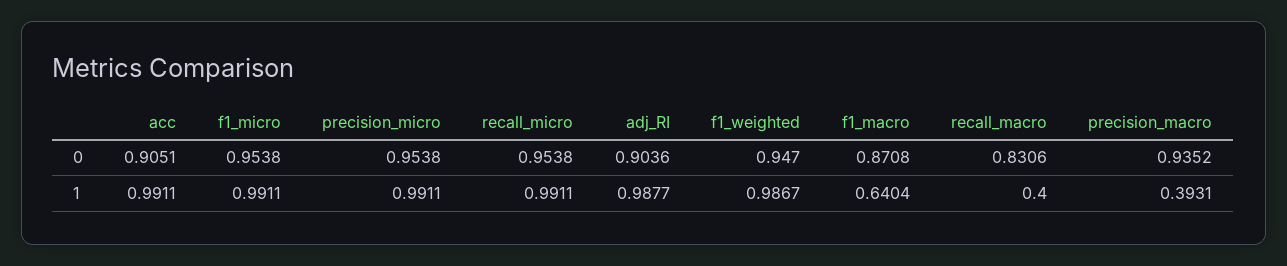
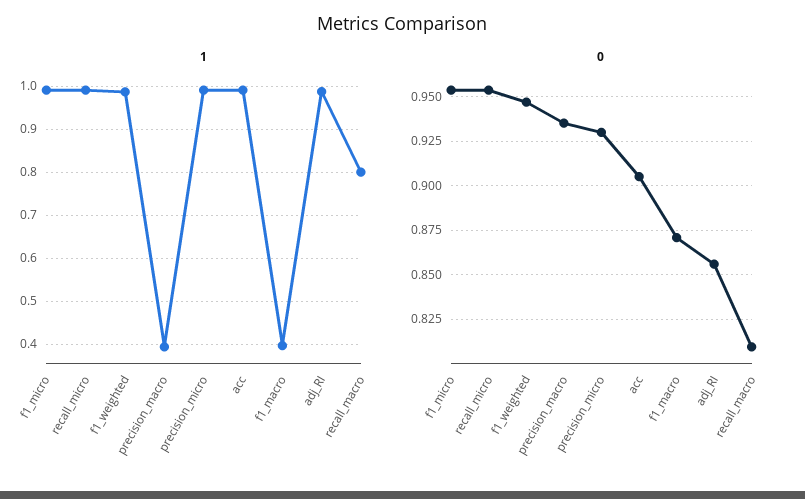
  {
    "0": {
      "acc": 0.9051,
      "f1_micro": 0.9538,
-     "precision_micro": 0.9538,
+     "precision_micro": 0.93,
      "recall_micro": 0.9538,
-     "adj_RI": 0.9036,
+     "adj_RI": 0.855,
      "f1_weighted": 0.947,
      "f1_macro": 0.8708,
-     "recall_macro": 0.8306,
+     "recall_macro": 0.81,
      "precision_macro": 0.9352
    },
    "1": {
      "acc": 0.9911,
      "f1_micro": 0.9911,
      "precision_micro": 0.9911,
      "recall_micro": 0.9911,
      "adj_RI": 0.9877,
      "f1_weighted": 0.9867,
-     "f1_macro": 0.6404,
+     "f1_macro": 0.4,
-     "recall_macro": 0.4,
+     "recall_macro": 0.8,
      "precision_macro": 0.3931
    }
  }

